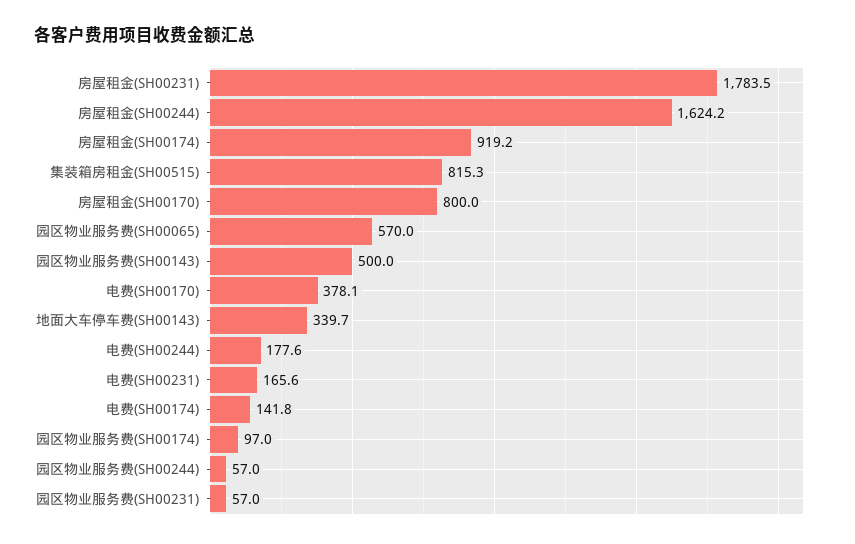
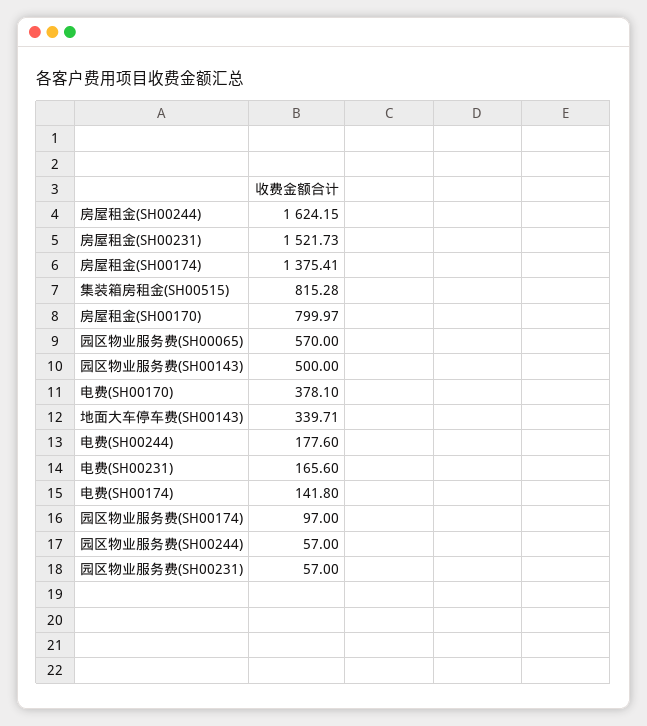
  {
-   "房屋租金(SH00231)": 1783.5,
+   "房屋租金(SH00231)": 1521.73,
    "房屋租金(SH00244)": 1624.15,
-   "房屋租金(SH00174)": 919.2,
+   "房屋租金(SH00174)": 1375.41,
    "集装箱房租金(SH00515)": 815.28,
    "房屋租金(SH00170)": 799.97,
    "园区物业服务费(SH00065)": 570,
    "园区物业服务费(SH00143)": 500,
    "电费(SH00170)": 378.1,
    "地面大车停车费(SH00143)": 339.71,
    "电费(SH00244)": 177.6,
    "电费(SH00231)": 165.6,
    "电费(SH00174)": 141.8,
    "园区物业服务费(SH00174)": 97,
    "园区物业服务费(SH00244)": 57,
    "园区物业服务费(SH00231)": 57
  }

